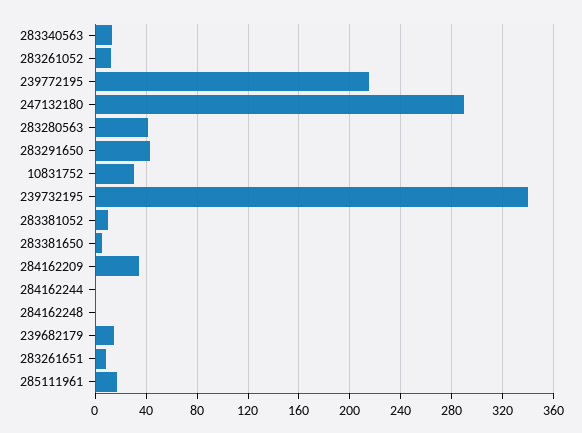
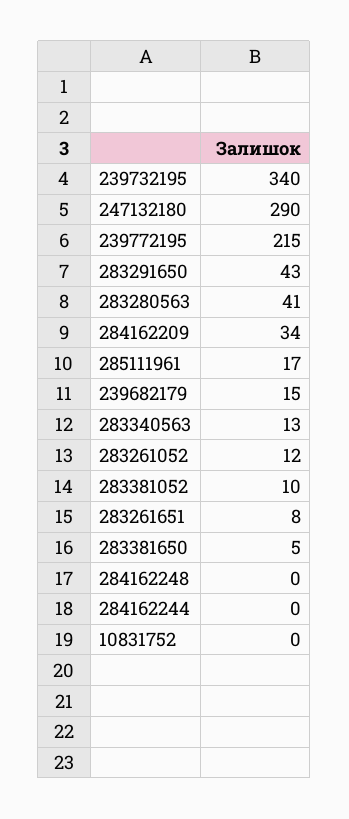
  {
    "283340563": 13,
    "283261052": 12,
    "239772195": 215,
    "247132180": 290,
    "283280563": 41,
    "283291650": 43,
-   "10831752": 30,
+   "10831752": 0,
    "239732195": 340,
    "283381052": 10,
    "283381650": 5,
    "284162209": 34,
    "284162244": 0,
    "284162248": 0,
    "239682179": 15,
    "283261651": 8,
    "285111961": 17
  }

